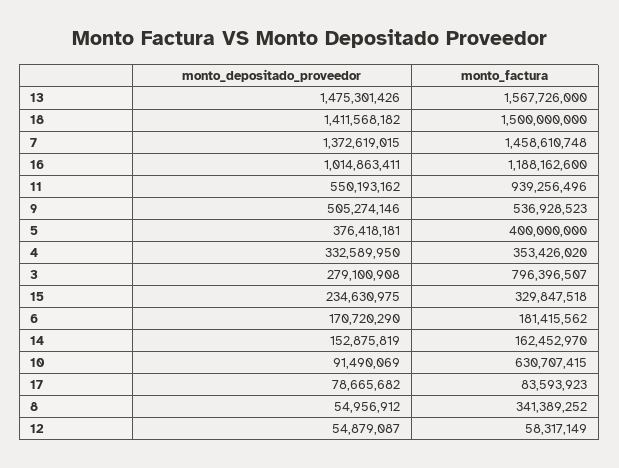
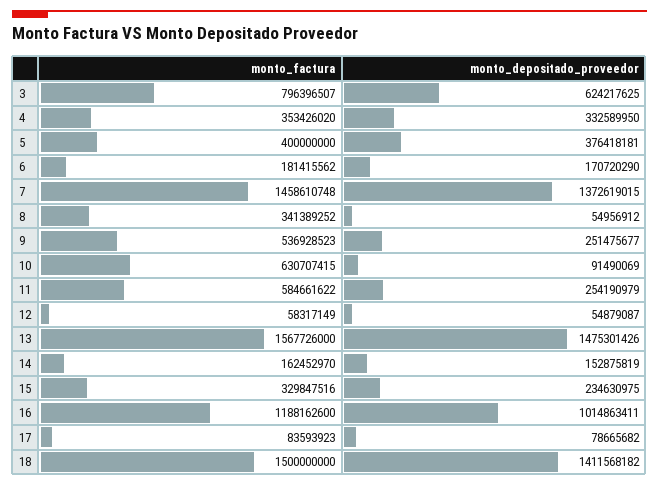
  {
    "monto_depositado_proveedor": {
      "13": 1475301426,
      "18": 1411568182,
      "7": 1372619015,
      "16": 1014863411,
-     "11": 550193162,
+     "11": 254190979,
-     "9": 505274146,
+     "9": 251475677,
      "5": 376418181,
      "4": 332589950,
-     "3": 279100908,
+     "3": 624217625,
      "15": 234630975,
      "6": 170720290,
      "14": 152875819,
      "10": 91490069,
      "17": 78665682,
      "8": 54956912,
      "12": 54879087
    },
    "monto_factura": {
      "13": 1567726000,
      "18": 1500000000,
      "7": 1458610748,
      "16": 1188162600,
-     "11": 939256496,
+     "11": 584661622,
      "9": 536928523,
      "5": 400000000,
      "4": 353426020,
      "3": 796396507,
-     "15": 329847518,
+     "15": 329847516,
      "6": 181415562,
      "14": 162452970,
      "10": 630707415,
      "17": 83593923,
      "8": 341389252,
      "12": 58317149
    }
  }

